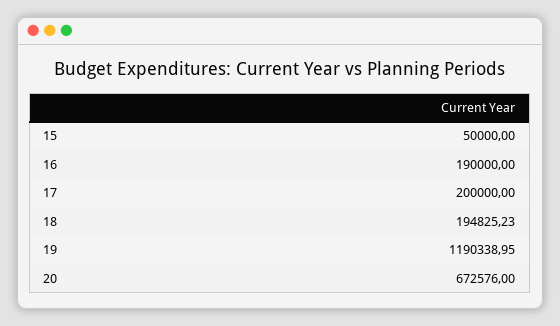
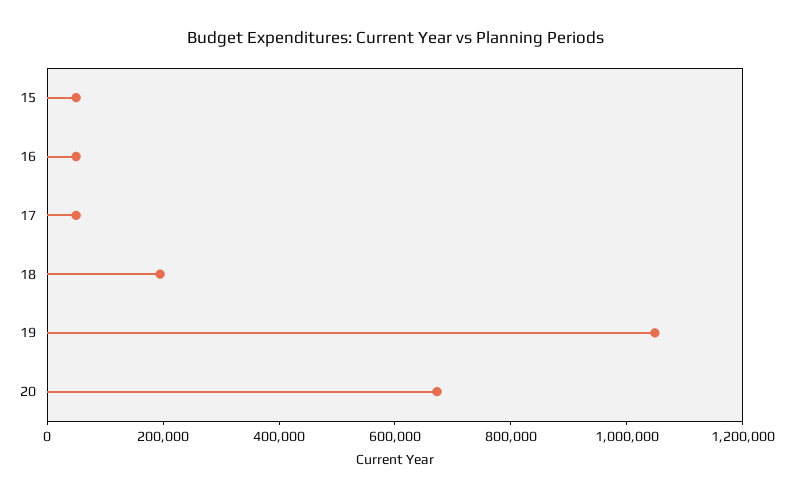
  {
    "15": 50000,
-   "16": 190000,
+   "16": 50000,
-   "17": 200000,
+   "17": 50000,
    "18": 194825.23,
-   "19": 1190338.95,
+   "19": 1050000,
    "20": 672576
  }

